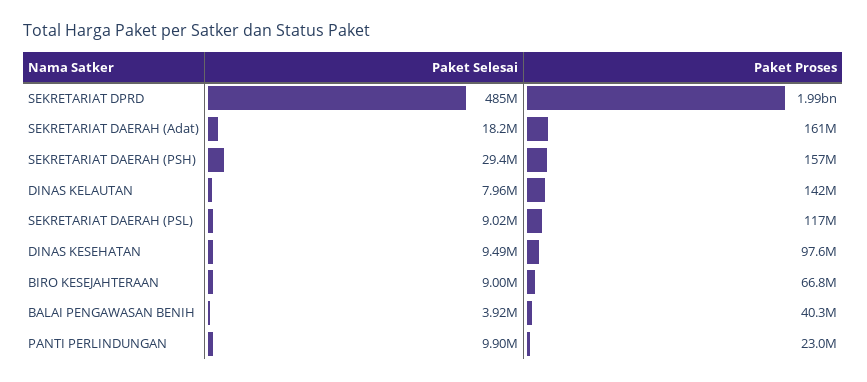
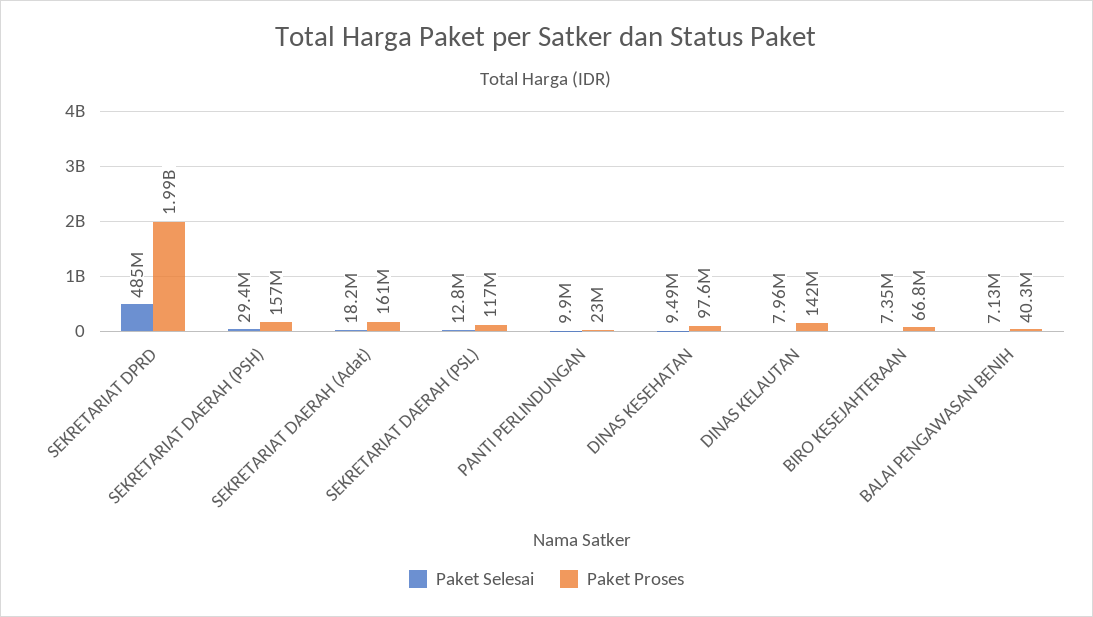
  {
    "Paket Selesai": {
      "SEKRETARIAT DPRD": 485000000,
      "SEKRETARIAT DAERAH (Adat)": 18200000,
      "SEKRETARIAT DAERAH (PSH)": 29400000,
      "DINAS KELAUTAN": 7960000,
-     "SEKRETARIAT DAERAH (PSL)": 9020000,
+     "SEKRETARIAT DAERAH (PSL)": 12800000,
      "DINAS KESEHATAN": 9490000,
-     "BIRO KESEJAHTERAAN": 9000000,
+     "BIRO KESEJAHTERAAN": 7350000,
-     "BALAI PENGAWASAN BENIH": 3920000,
+     "BALAI PENGAWASAN BENIH": 7130000,
      "PANTI PERLINDUNGAN": 9900000
    },
    "Paket Proses": {
      "SEKRETARIAT DPRD": 1990000000,
      "SEKRETARIAT DAERAH (Adat)": 161000000,
      "SEKRETARIAT DAERAH (PSH)": 157000000,
      "DINAS KELAUTAN": 142000000,
      "SEKRETARIAT DAERAH (PSL)": 117000000,
      "DINAS KESEHATAN": 97600000,
      "BIRO KESEJAHTERAAN": 66800000,
      "BALAI PENGAWASAN BENIH": 40300000,
      "PANTI PERLINDUNGAN": 23000000
    }
  }

